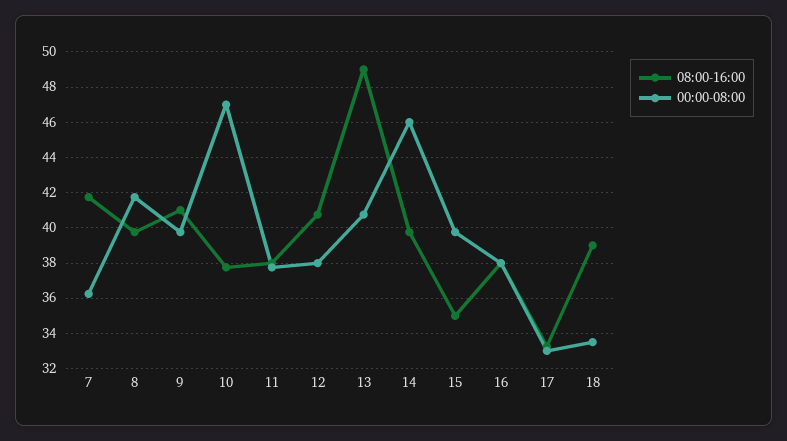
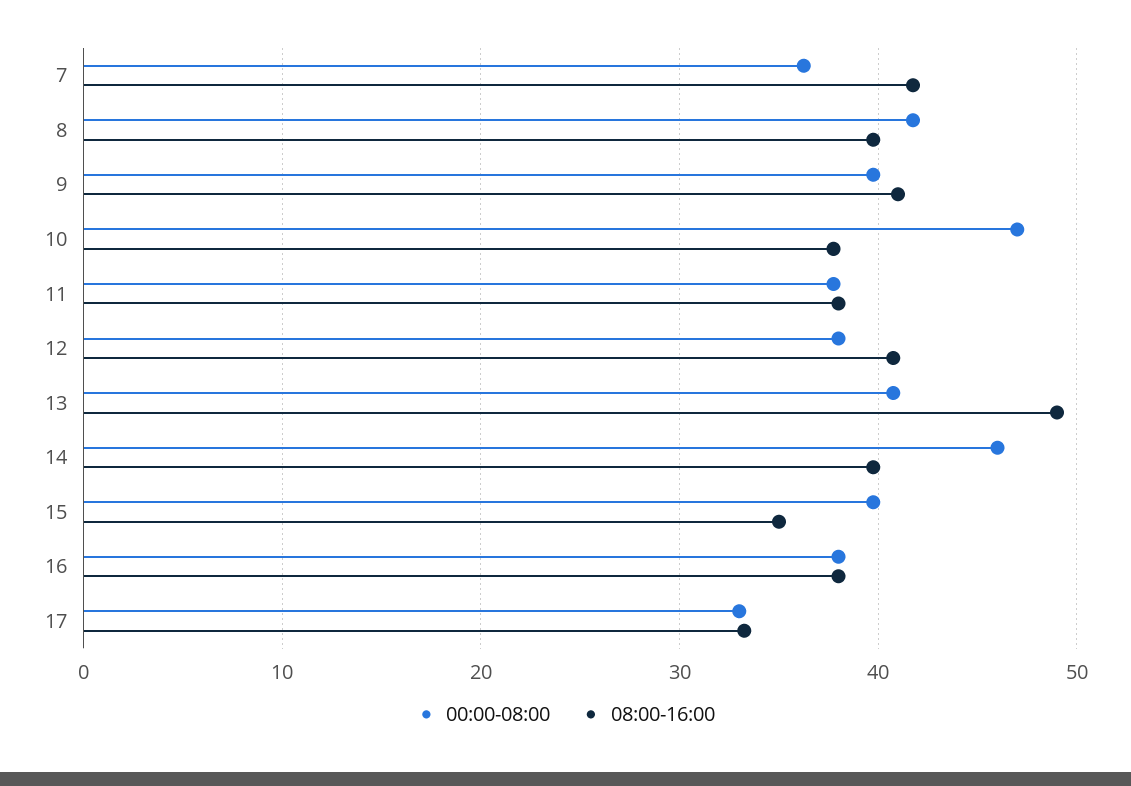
  {
    "08:00-16:00": {
      "7": 42,
      "8": 40,
      "9": 41,
      "10": 38,
      "11": 38,
      "12": 41,
      "13": 49,
      "14": 40,
      "15": 35,
      "16": 38,
-     "17": 33.5,
+     "17": 33.5
-     "18": 39
    },
    "00:00-08:00": {
      "7": 36.5,
      "8": 42,
      "9": 40,
      "10": 47,
      "11": 38,
      "12": 38,
      "13": 41,
      "14": 46,
      "15": 40,
      "16": 38,
-     "17": 33,
+     "17": 33
-     "18": 33.5
    }
  }

